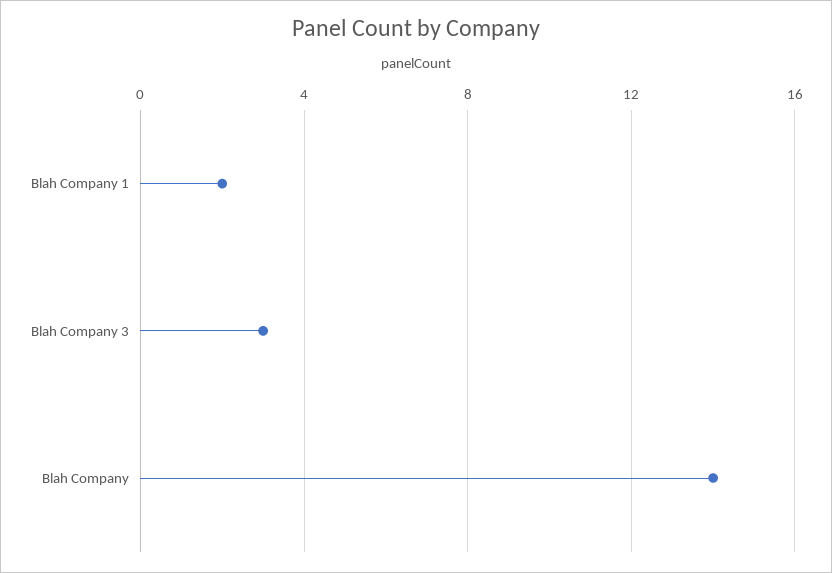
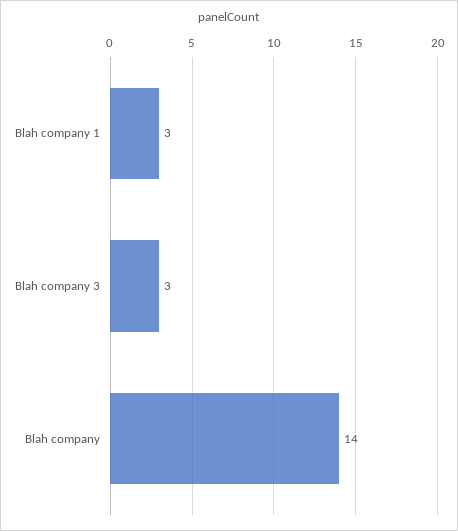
  {
-   "Blah Company 1": 2,
+   "Blah Company 1": 3,
    "Blah Company 3": 3,
    "Blah Company": 14
  }

